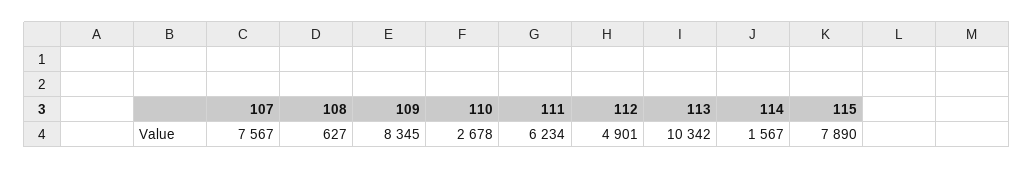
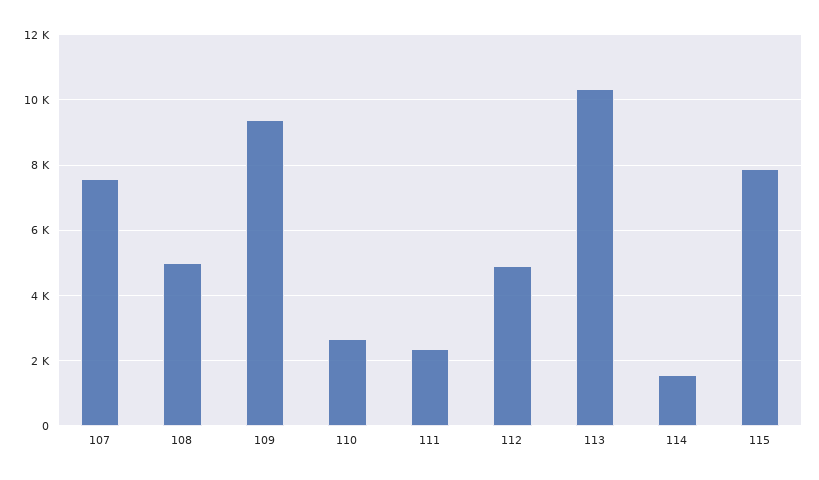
  {
    "107": 7567,
-   "108": 627,
+   "108": 5000,
-   "109": 8345,
+   "109": 9400,
    "110": 2678,
-   "111": 6234,
+   "111": 2400,
    "112": 4901,
    "113": 10342,
    "114": 1567,
    "115": 7890
  }

